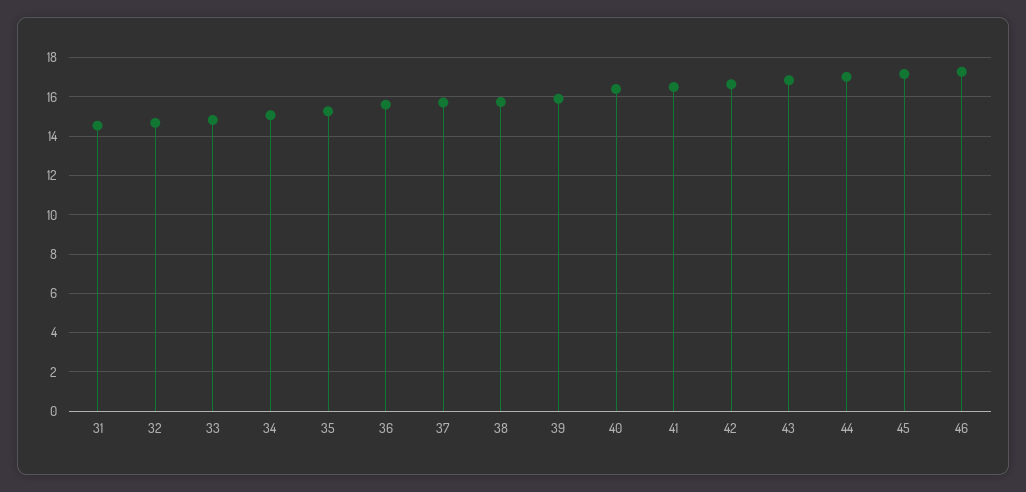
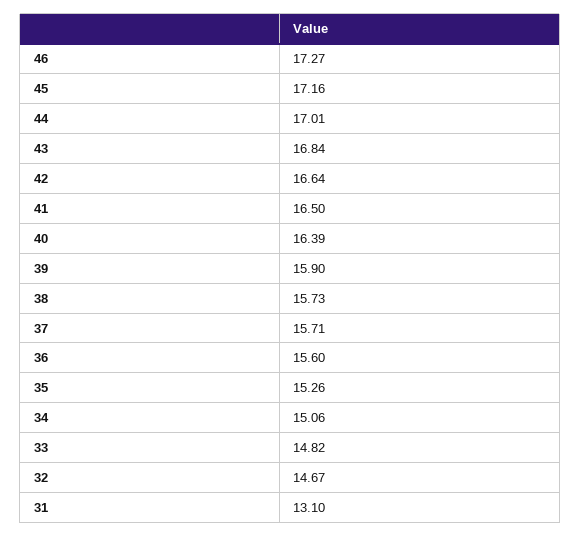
  {
-   "31": 14.5,
+   "31": 13.1,
    "32": 14.67,
    "33": 14.82,
    "34": 15.06,
    "35": 15.26,
    "36": 15.6,
    "37": 15.71,
    "38": 15.73,
    "39": 15.9,
    "40": 16.39,
    "41": 16.5,
    "42": 16.64,
    "43": 16.84,
    "44": 17.01,
    "45": 17.16,
    "46": 17.27
  }

